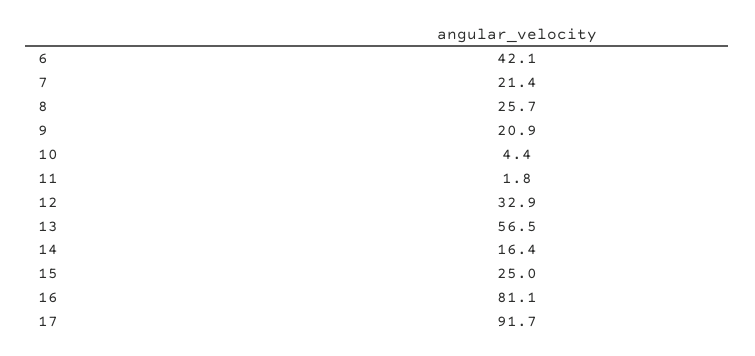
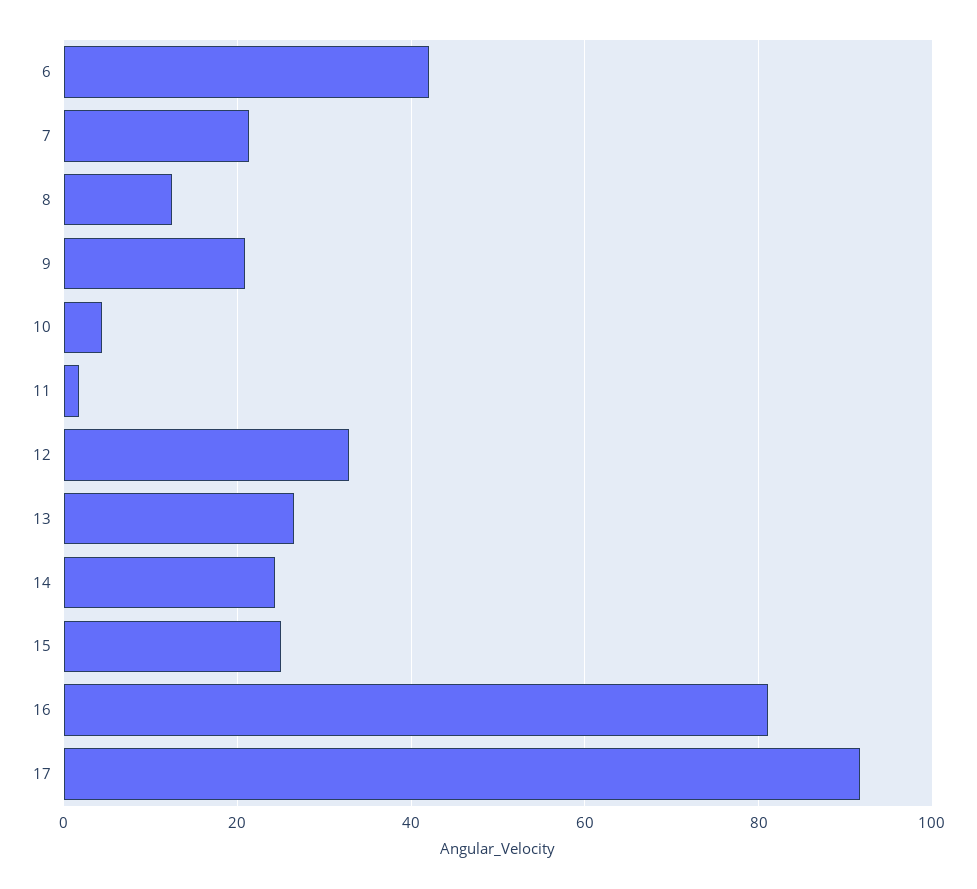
  {
    "6": 42.1,
    "7": 21.4,
-   "8": 25.7,
+   "8": 12,
    "9": 20.9,
    "10": 4.4,
    "11": 1.8,
    "12": 32.9,
-   "13": 56.5,
+   "13": 26,
-   "14": 16.4,
+   "14": 24,
    "15": 25,
    "16": 81.1,
    "17": 91.7
  }

